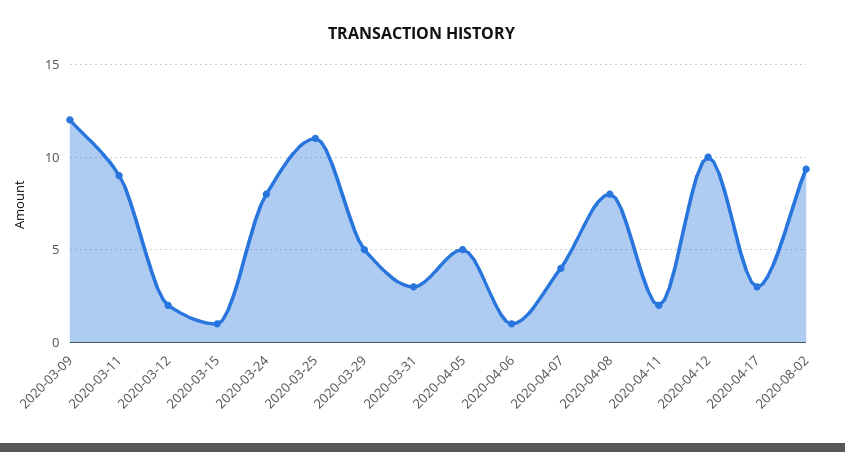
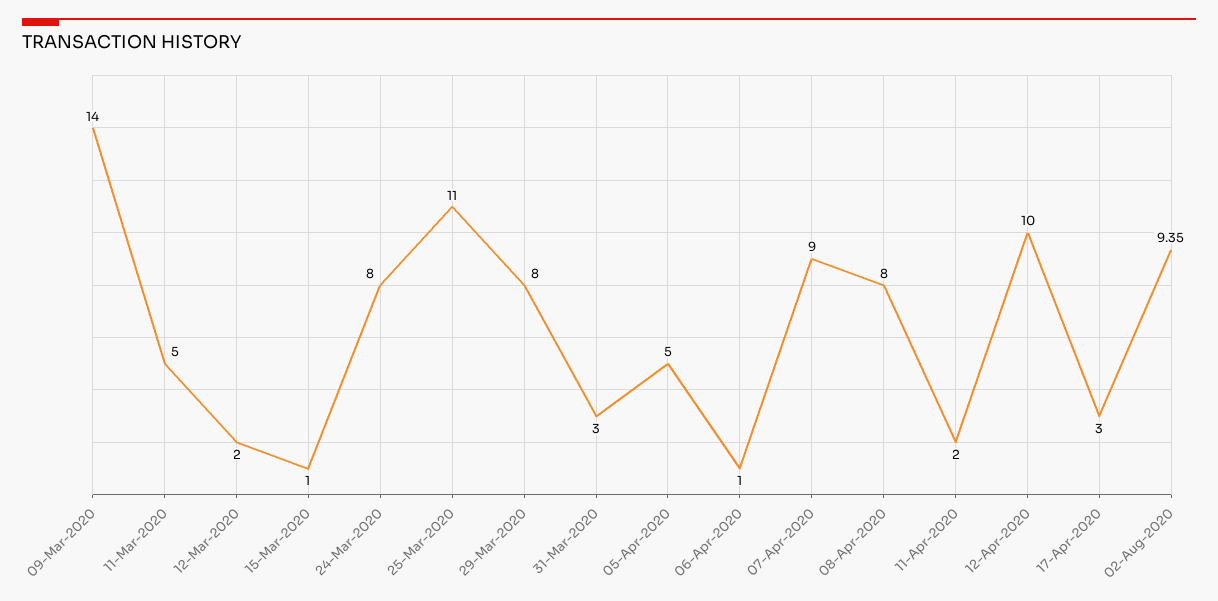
  {
-   "2020-03-09": 12,
+   "2020-03-09": 14,
-   "2020-03-11": 9,
+   "2020-03-11": 5,
    "2020-03-12": 2,
    "2020-03-15": 1,
    "2020-03-24": 8,
    "2020-03-25": 11,
-   "2020-03-29": 5,
+   "2020-03-29": 8,
    "2020-03-31": 3,
    "2020-04-05": 5,
    "2020-04-06": 1,
-   "2020-04-07": 4,
+   "2020-04-07": 9,
    "2020-04-08": 8,
    "2020-04-11": 2,
    "2020-04-12": 10,
    "2020-04-17": 3,
    "2020-08-02": 9.35
  }

